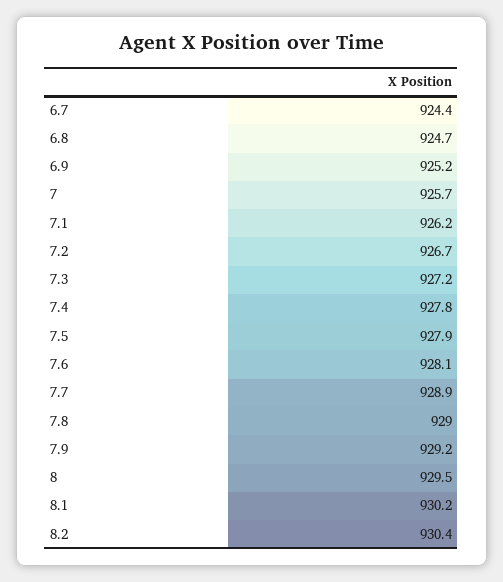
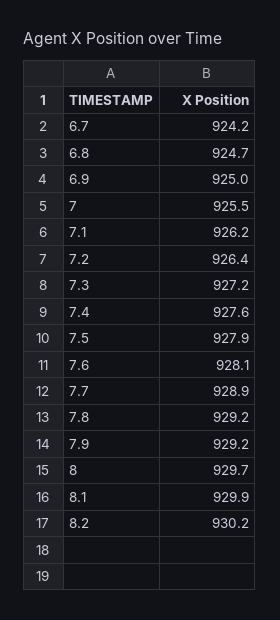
  {
-   "6.7": 924.4,
+   "6.7": 924.2,
    "6.8": 924.7,
-   "6.9": 925.2,
+   "6.9": 925,
-   "7": 925.7,
+   "7": 925.5,
    "7.1": 926.2,
-   "7.2": 926.7,
+   "7.2": 926.4,
    "7.3": 927.2,
-   "7.4": 927.8,
+   "7.4": 927.6,
    "7.5": 927.9,
    "7.6": 928.1,
    "7.7": 928.9,
-   "7.8": 929,
+   "7.8": 929.2,
    "7.9": 929.2,
-   "8": 929.5,
+   "8": 929.7,
-   "8.1": 930.2,
+   "8.1": 929.9,
-   "8.2": 930.4
+   "8.2": 930.2
  }

